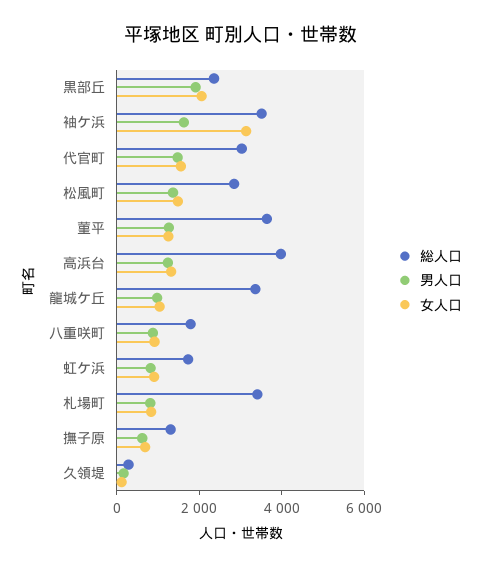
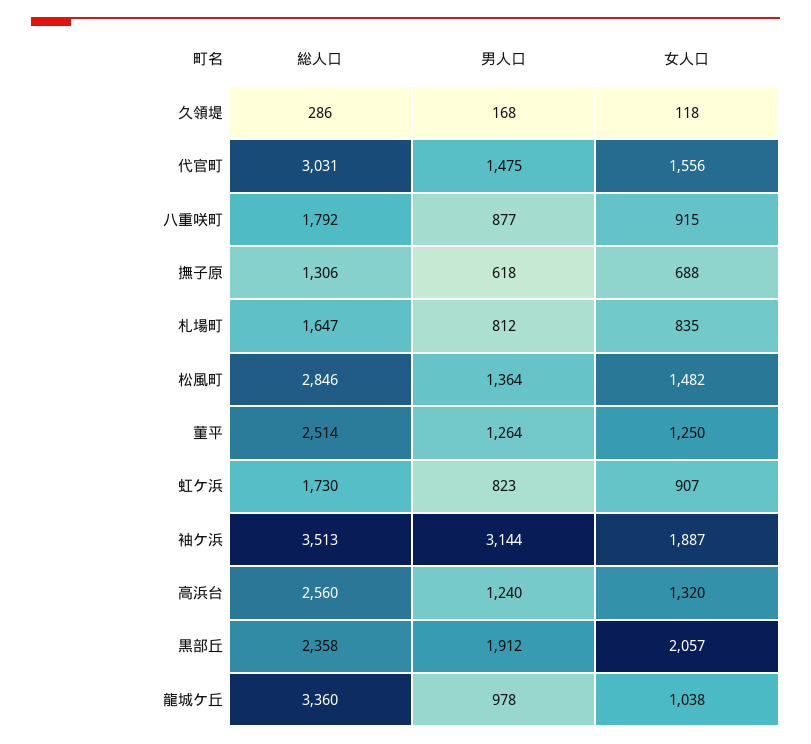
  {
    "総人口": {
      "黒部丘": 2358,
      "袖ケ浜": 3513,
      "代官町": 3031,
      "松風町": 2846,
-     "菫平": 3500,
+     "菫平": 2514,
-     "高浜台": 4000,
+     "高浜台": 2560,
      "龍城ケ丘": 3360,
      "八重咲町": 1792,
      "虹ケ浜": 1730,
-     "札場町": 3500,
+     "札場町": 1647,
      "撫子原": 1306,
      "久領堤": 286
    },
    "男人口": {
      "黒部丘": 1912,
-     "袖ケ浜": 1500,
+     "袖ケ浜": 3144,
      "代官町": 1475,
      "松風町": 1364,
      "菫平": 1264,
      "高浜台": 1240,
      "龍城ケ丘": 978,
      "八重咲町": 877,
      "虹ケ浜": 823,
      "札場町": 812,
      "撫子原": 618,
      "久領堤": 168
    },
    "女人口": {
      "黒部丘": 2057,
-     "袖ケ浜": 3000,
+     "袖ケ浜": 1887,
      "代官町": 1556,
      "松風町": 1482,
      "菫平": 1250,
      "高浜台": 1320,
      "龍城ケ丘": 1038,
      "八重咲町": 915,
      "虹ケ浜": 907,
      "札場町": 835,
      "撫子原": 688,
      "久領堤": 118
    }
  }

